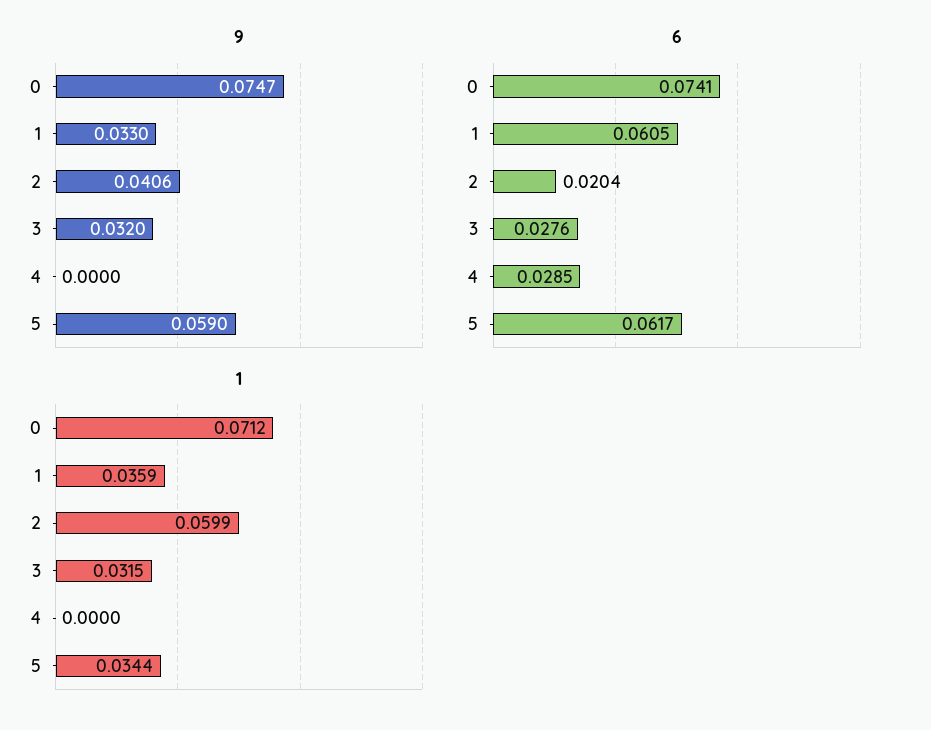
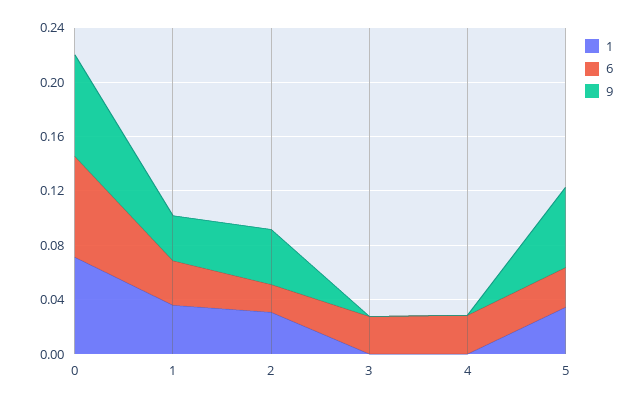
  {
    "9": {
      "0": 0.0747,
      "1": 0.033,
      "2": 0.0406,
-     "3": 0.032,
+     "3": 0,
      "4": 0,
      "5": 0.059
    },
    "6": {
      "0": 0.0741,
-     "1": 0.0605,
+     "1": 0.03,
      "2": 0.0204,
      "3": 0.0276,
      "4": 0.0285,
-     "5": 0.0617
+     "5": 0.03
    },
    "1": {
      "0": 0.0712,
      "1": 0.0359,
-     "2": 0.0599,
+     "2": 0.03,
-     "3": 0.0315,
+     "3": 0,
      "4": 0,
      "5": 0.0344
    }
  }

